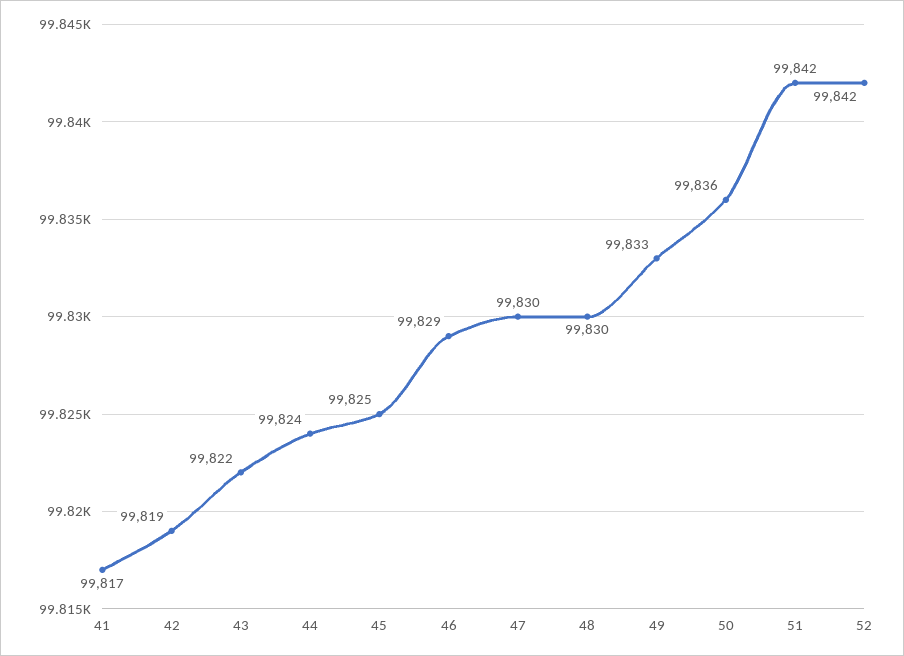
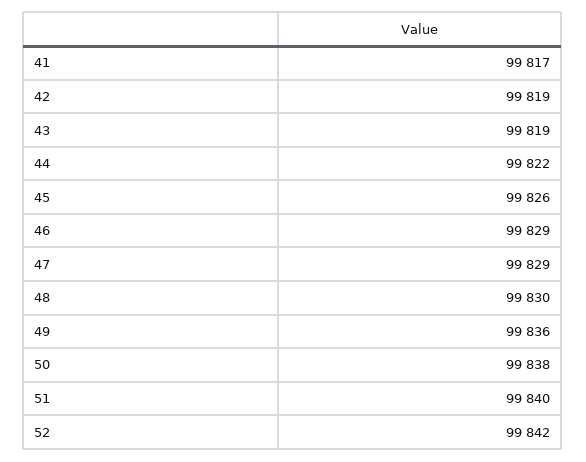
  {
    "41": 99817,
    "42": 99819,
-   "43": 99822,
+   "43": 99819,
-   "44": 99824,
+   "44": 99822,
-   "45": 99825,
+   "45": 99826,
    "46": 99829,
-   "47": 99830,
+   "47": 99829,
    "48": 99830,
-   "49": 99833,
+   "49": 99836,
-   "50": 99836,
+   "50": 99838,
-   "51": 99842,
+   "51": 99840,
    "52": 99842
  }

